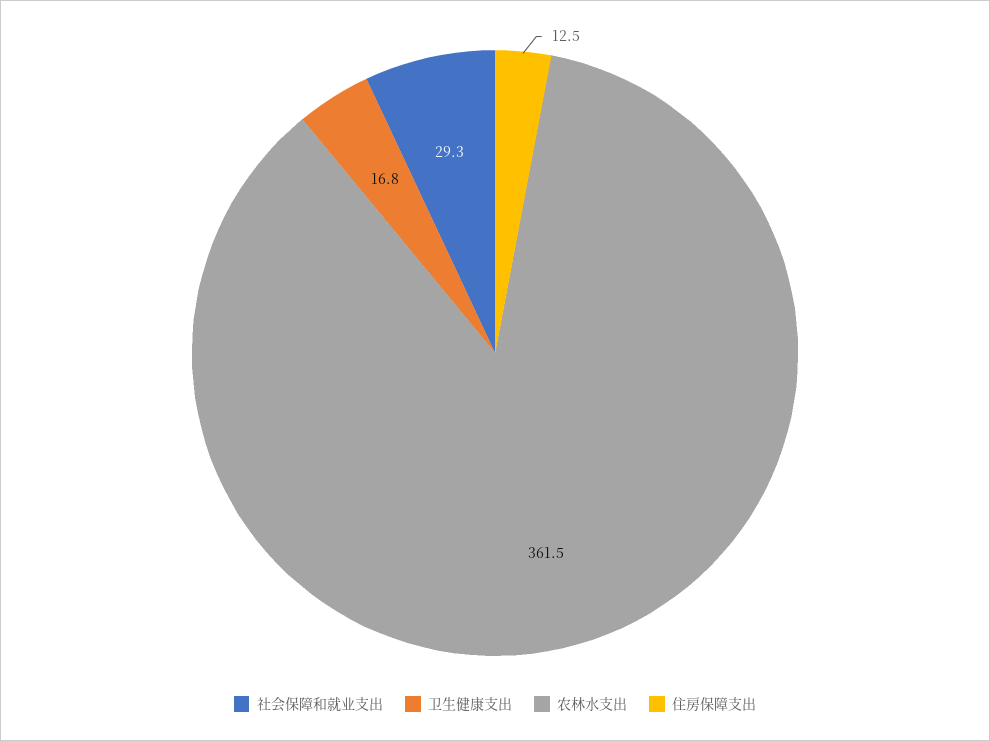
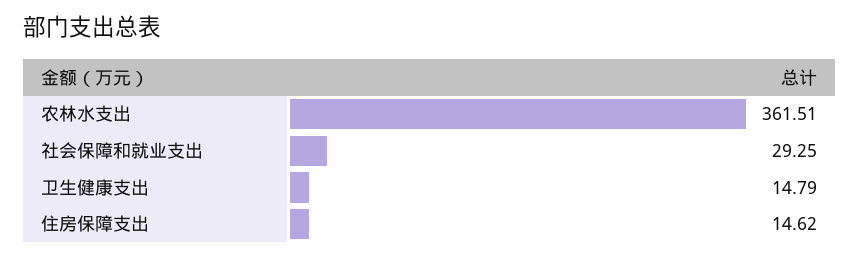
  {
    "社会保障和就业支出": 29.25,
-   "卫生健康支出": 16.8,
+   "卫生健康支出": 14.79,
    "农林水支出": 361.51,
-   "住房保障支出": 12.5
+   "住房保障支出": 14.62
  }

